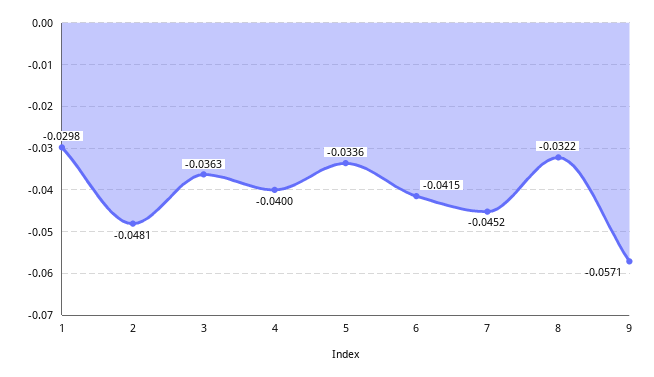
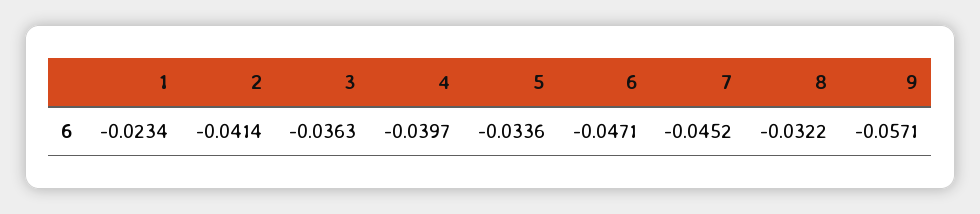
  {
-   "1": -0.0298,
+   "1": -0.0234,
-   "2": -0.0481,
+   "2": -0.0414,
    "3": -0.0363,
-   "4": -0.04,
+   "4": -0.0397,
    "5": -0.0336,
-   "6": -0.0415,
+   "6": -0.0471,
    "7": -0.0452,
    "8": -0.0322,
    "9": -0.0571
  }

